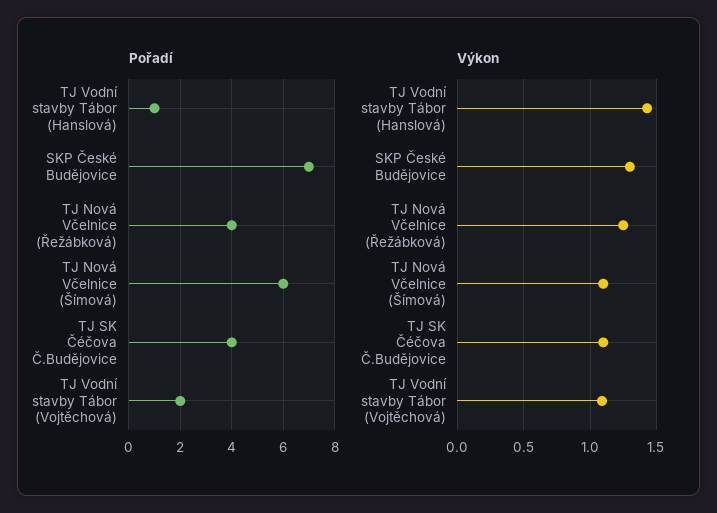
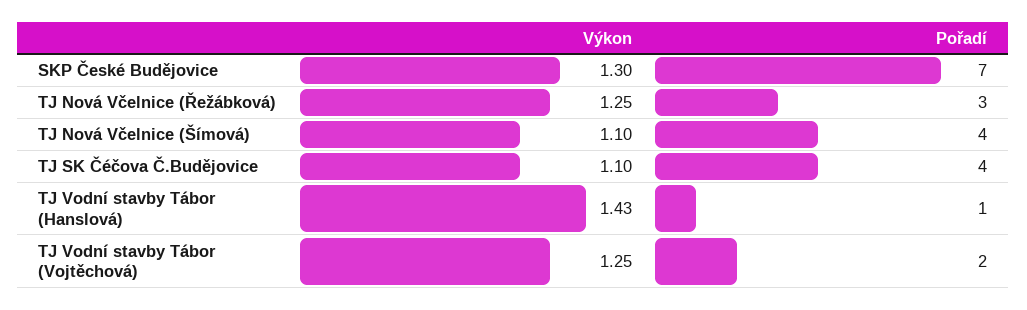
  {
    "Pořadí": {
      "TJ Vodní stavby Tábor (Hanslová)": 1,
      "SKP České Budějovice": 7,
-     "TJ Nová Včelnice (Řežábková)": 4,
+     "TJ Nová Včelnice (Řežábková)": 3,
-     "TJ Nová Včelnice (Šímová)": 6,
+     "TJ Nová Včelnice (Šímová)": 4,
      "TJ SK Čéčova Č.Budějovice": 4,
      "TJ Vodní stavby Tábor (Vojtěchová)": 2
    },
    "Výkon": {
      "TJ Vodní stavby Tábor (Hanslová)": 1.43,
      "SKP České Budějovice": 1.3,
      "TJ Nová Včelnice (Řežábková)": 1.25,
      "TJ Nová Včelnice (Šímová)": 1.1,
      "TJ SK Čéčova Č.Budějovice": 1.1,
-     "TJ Vodní stavby Tábor (Vojtěchová)": 1.1
+     "TJ Vodní stavby Tábor (Vojtěchová)": 1.25
    }
  }

